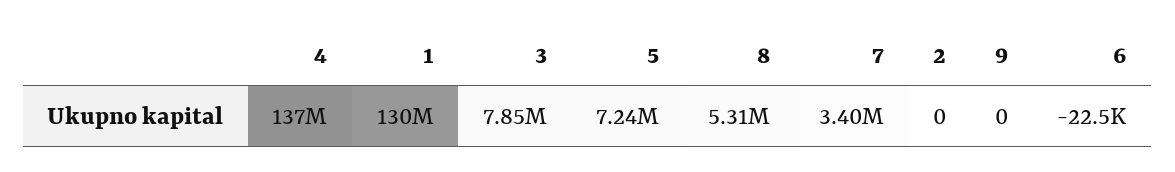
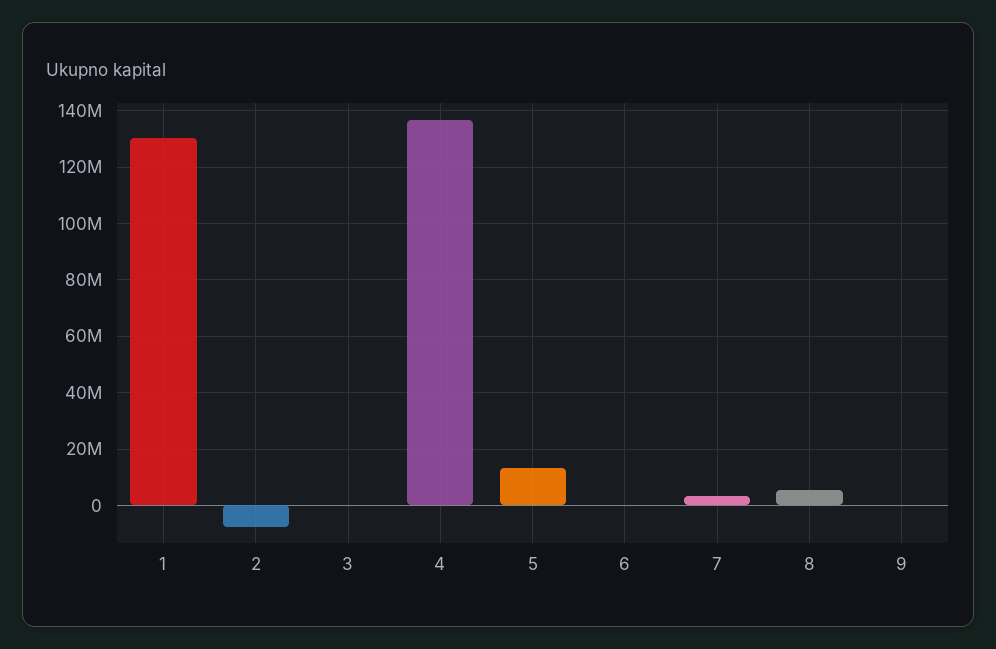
  {
    "4": 137000000,
    "1": 130000000,
-   "3": 7850000,
+   "3": 0,
-   "5": 7240000,
+   "5": 12500000,
    "8": 5310000,
    "7": 3400000,
-   "2": 0,
+   "2": -7500000,
    "9": 0,
    "6": -22500
  }

